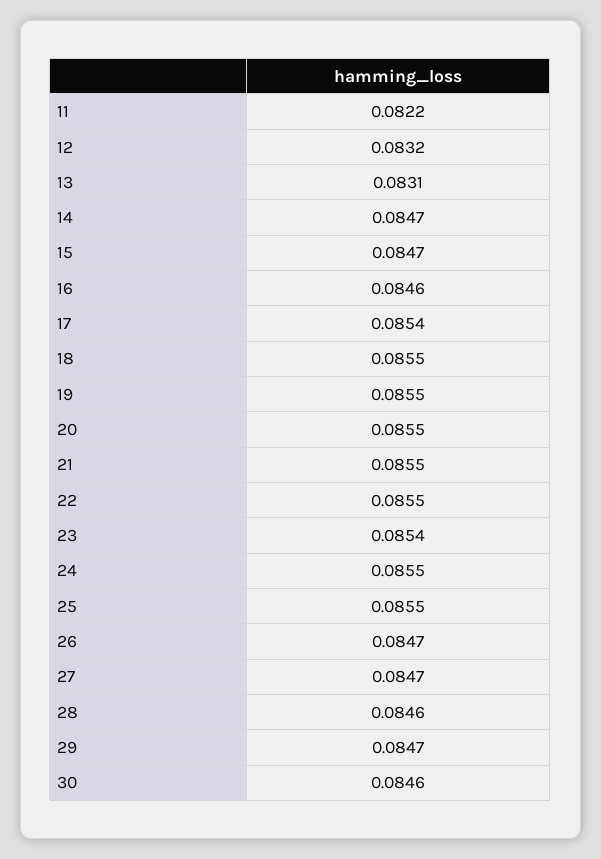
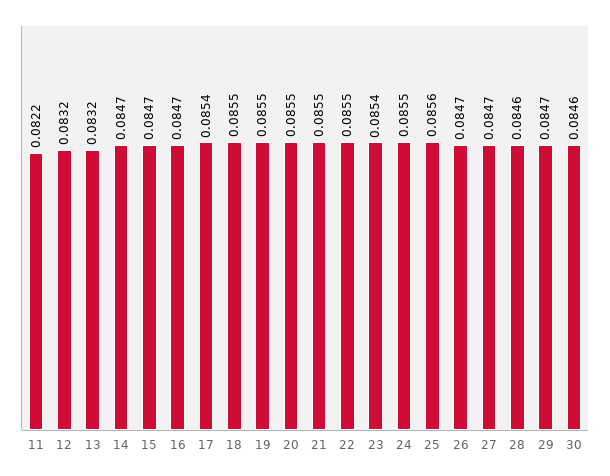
  {
    "11": 0.0822,
    "12": 0.0832,
-   "13": 0.0831,
+   "13": 0.0832,
    "14": 0.0847,
    "15": 0.0847,
-   "16": 0.0846,
+   "16": 0.0847,
    "17": 0.0854,
    "18": 0.0855,
    "19": 0.0855,
    "20": 0.0855,
    "21": 0.0855,
    "22": 0.0855,
    "23": 0.0854,
    "24": 0.0855,
-   "25": 0.0855,
+   "25": 0.0856,
    "26": 0.0847,
    "27": 0.0847,
    "28": 0.0846,
    "29": 0.0847,
    "30": 0.0846
  }

